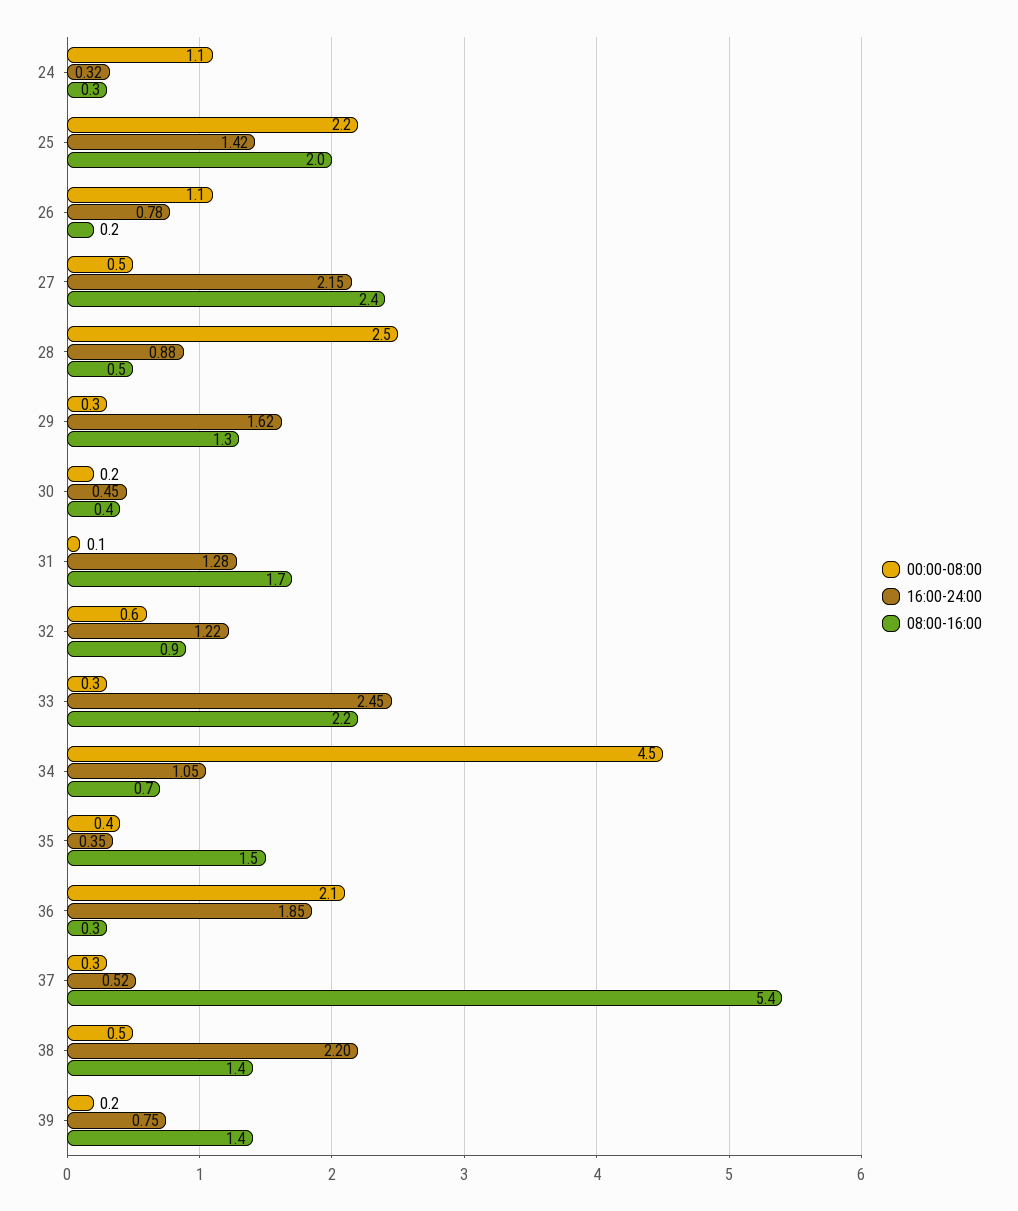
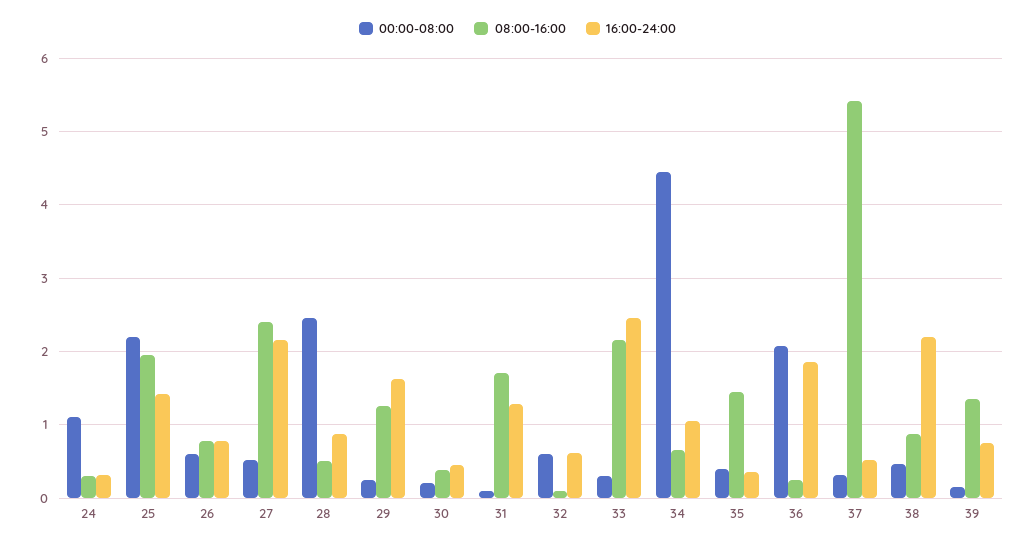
  {
    "00:00-08:00": {
      "24": 1.1,
      "25": 2.2,
-     "26": 1.1,
+     "26": 0.6,
      "27": 0.5,
      "28": 2.5,
      "29": 0.3,
      "30": 0.2,
      "31": 0.1,
      "32": 0.6,
      "33": 0.3,
      "34": 4.5,
      "35": 0.4,
      "36": 2.1,
      "37": 0.3,
      "38": 0.5,
      "39": 0.2
    },
    "16:00-24:00": {
      "24": 0.32,
      "25": 1.42,
      "26": 0.78,
      "27": 2.15,
      "28": 0.88,
      "29": 1.62,
      "30": 0.45,
      "31": 1.28,
-     "32": 1.22,
+     "32": 0.6,
      "33": 2.45,
      "34": 1.05,
      "35": 0.35,
      "36": 1.85,
      "37": 0.52,
      "38": 2.2,
      "39": 0.75
    },
    "08:00-16:00": {
      "24": 0.3,
      "25": 2,
-     "26": 0.2,
+     "26": 0.8,
      "27": 2.4,
      "28": 0.5,
      "29": 1.3,
      "30": 0.4,
      "31": 1.7,
-     "32": 0.9,
+     "32": 0.1,
      "33": 2.2,
      "34": 0.7,
      "35": 1.5,
      "36": 0.3,
      "37": 5.4,
-     "38": 1.4,
+     "38": 0.9,
      "39": 1.4
    }
  }

